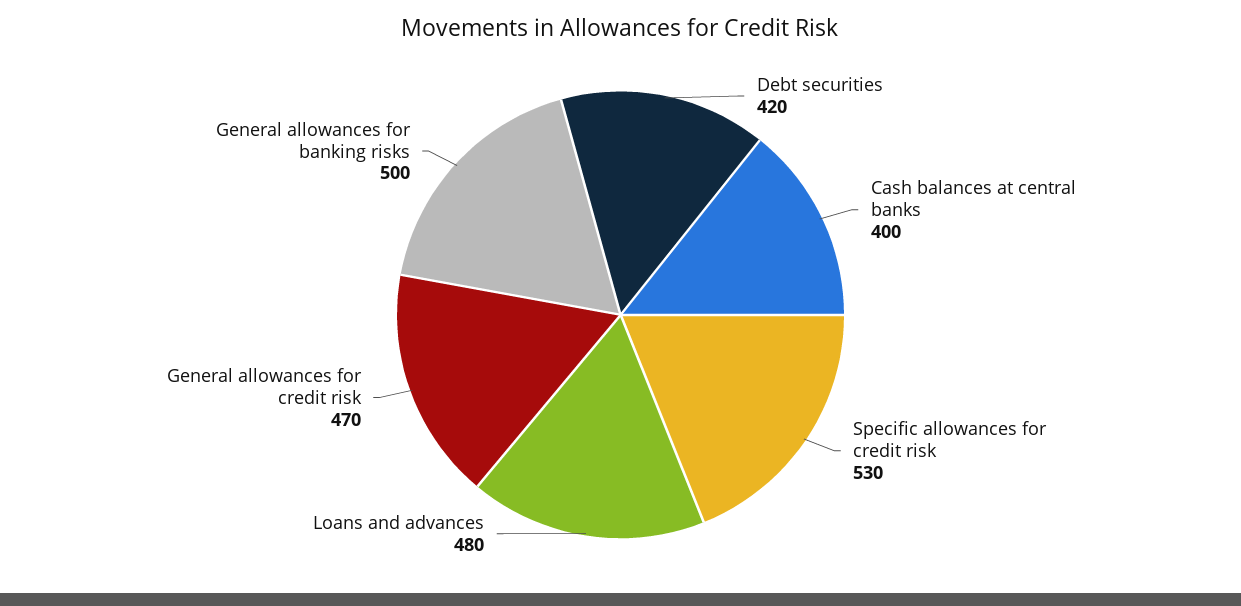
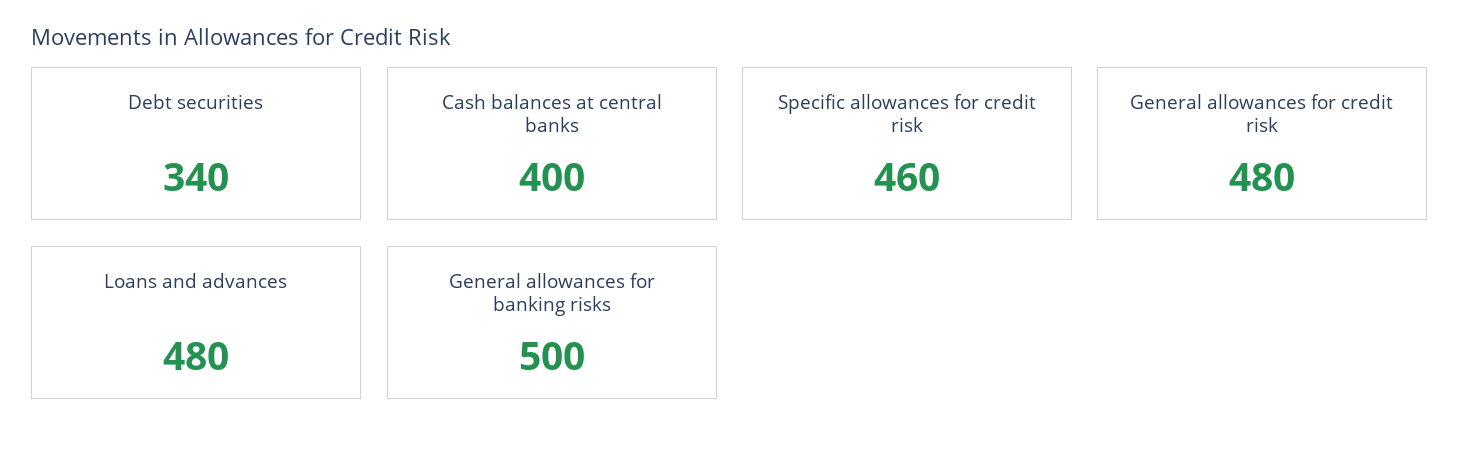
  {
-   "Debt securities": 420,
+   "Debt securities": 340,
    "Cash balances at central banks": 400,
-   "Specific allowances for credit risk": 530,
+   "Specific allowances for credit risk": 460,
    "Loans and advances": 480,
-   "General allowances for credit risk": 470,
+   "General allowances for credit risk": 480,
    "General allowances for banking risks": 500
  }

